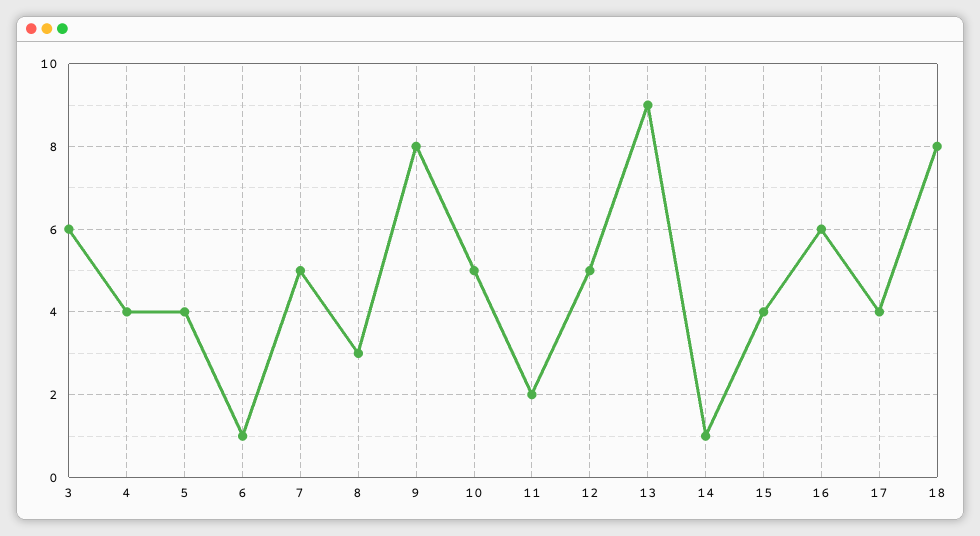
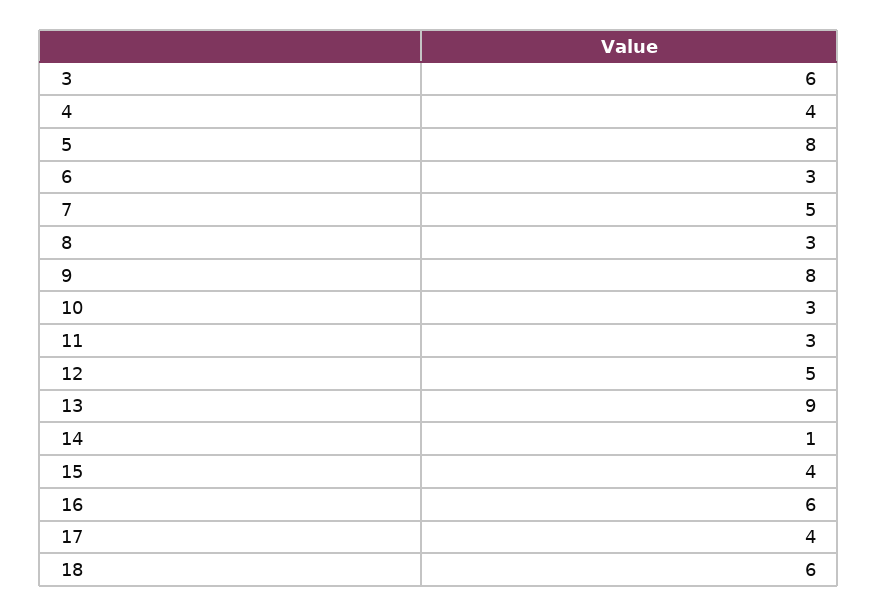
  {
    "3": 6,
    "4": 4,
-   "5": 4,
+   "5": 8,
-   "6": 1,
+   "6": 3,
    "7": 5,
    "8": 3,
    "9": 8,
-   "10": 5,
+   "10": 3,
-   "11": 2,
+   "11": 3,
    "12": 5,
    "13": 9,
    "14": 1,
    "15": 4,
    "16": 6,
    "17": 4,
-   "18": 8
+   "18": 6
  }

